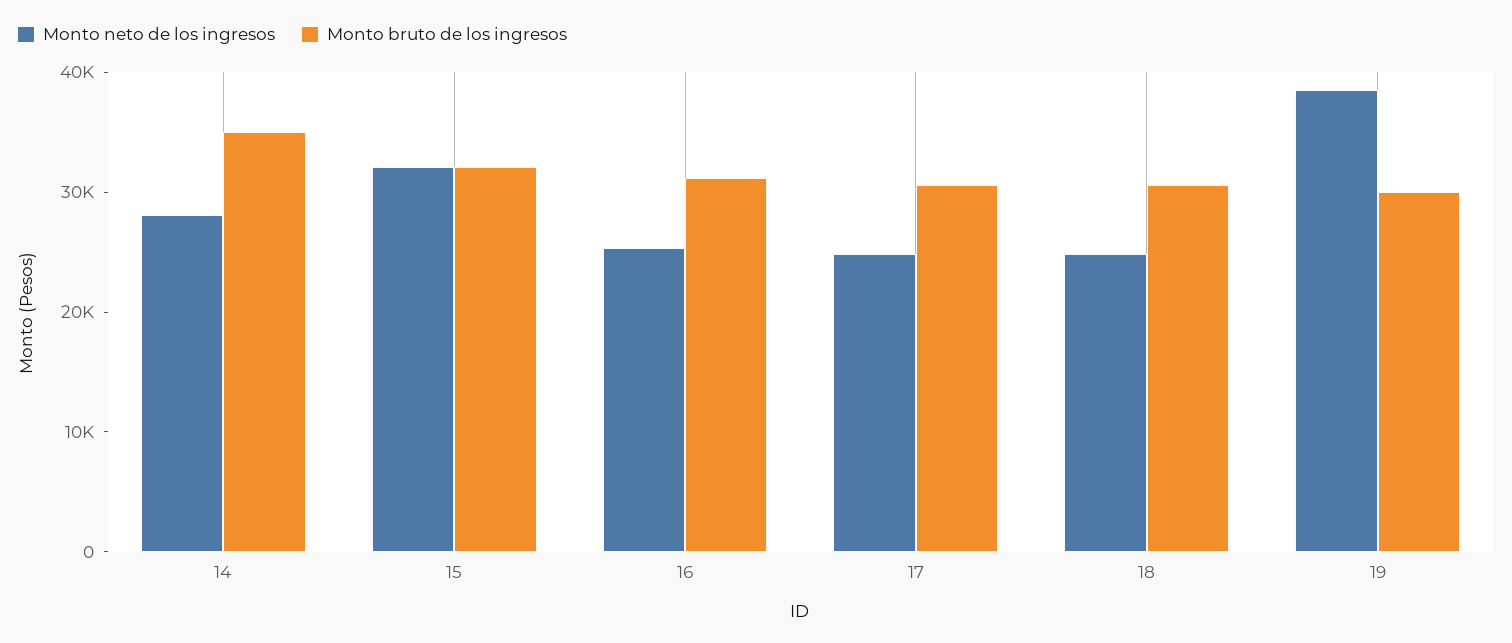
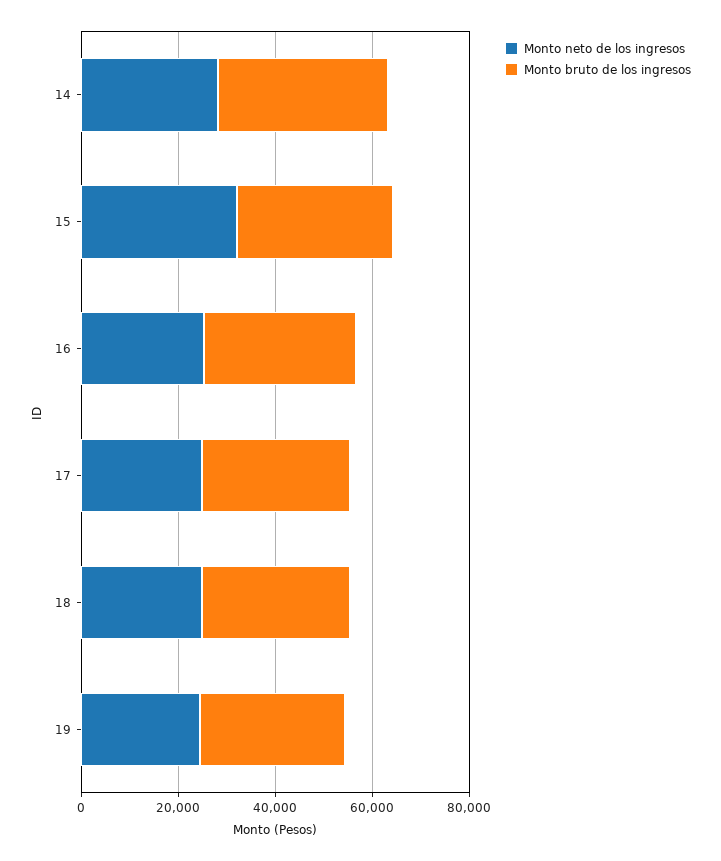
  {
    "Monto neto de los ingresos": {
      "14": 28000,
      "15": 32000,
      "16": 26000,
      "17": 24000,
      "18": 24000,
-     "19": 38000
+     "19": 25000
    },
    "Monto bruto de los ingresos": {
      "14": 34000,
      "15": 32000,
      "16": 32000,
      "17": 30000,
      "18": 30000,
      "19": 30000
    }
  }

